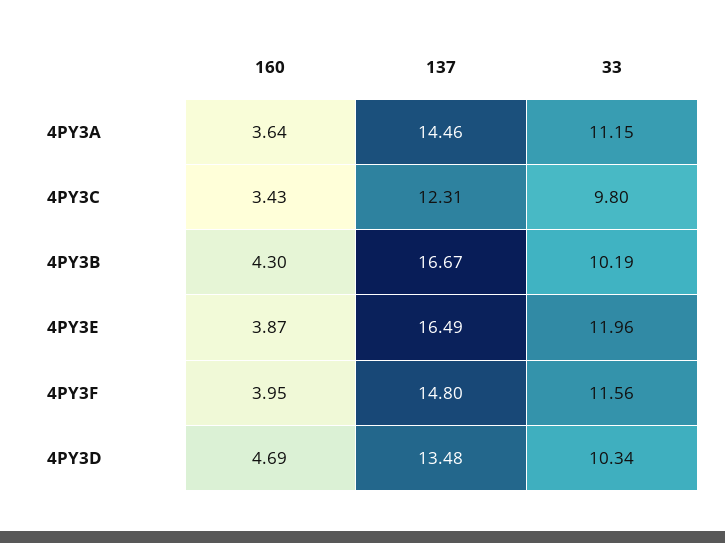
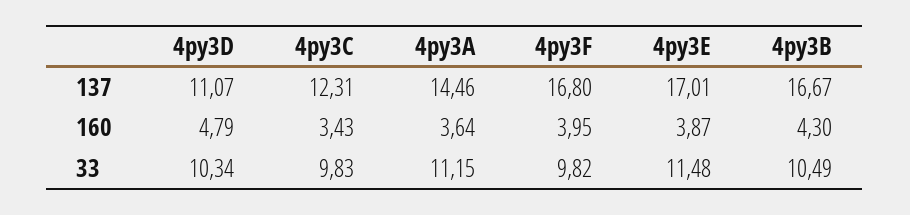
  {
    "160": {
      "4PY3A": 3.64,
      "4PY3C": 3.43,
      "4PY3B": 4.3,
      "4PY3E": 3.87,
      "4PY3F": 3.95,
-     "4PY3D": 4.69
+     "4PY3D": 4.79
    },
    "137": {
      "4PY3A": 14.46,
      "4PY3C": 12.31,
      "4PY3B": 16.67,
-     "4PY3E": 16.49,
+     "4PY3E": 17.01,
-     "4PY3F": 14.8,
+     "4PY3F": 16.8,
-     "4PY3D": 13.48
+     "4PY3D": 11.07
    },
    "33": {
      "4PY3A": 11.15,
-     "4PY3C": 9.8,
+     "4PY3C": 9.83,
-     "4PY3B": 10.19,
+     "4PY3B": 10.49,
-     "4PY3E": 11.96,
+     "4PY3E": 11.48,
-     "4PY3F": 11.56,
+     "4PY3F": 9.82,
      "4PY3D": 10.34
    }
  }

